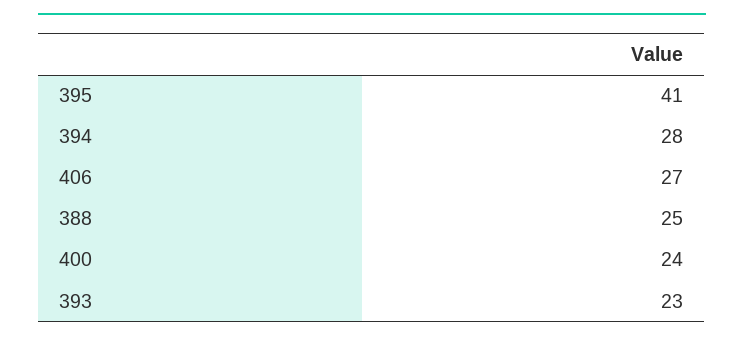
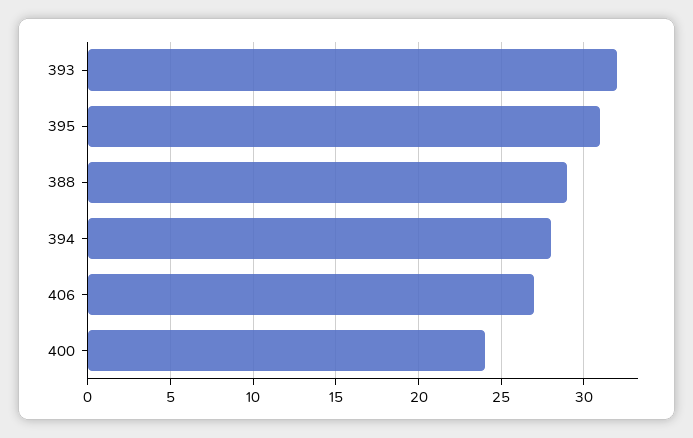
  {
-   "395": 41,
+   "395": 31,
    "394": 28,
    "406": 27,
-   "388": 25,
+   "388": 29,
    "400": 24,
-   "393": 23
+   "393": 32
  }

